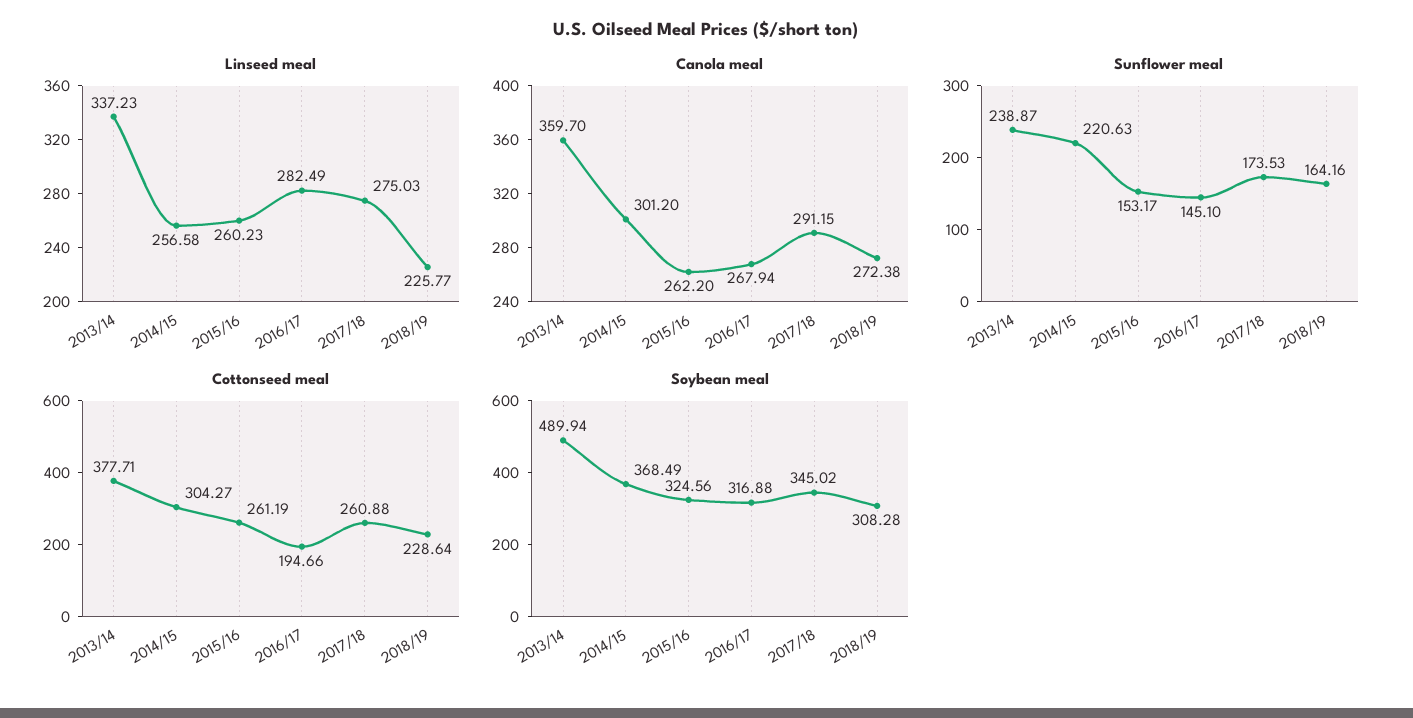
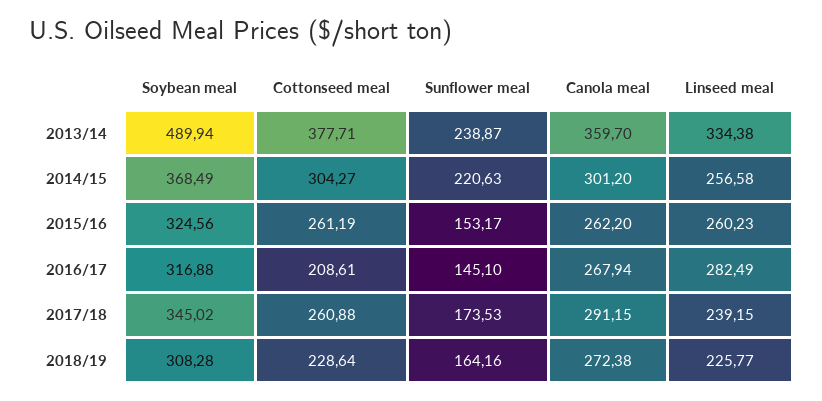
  {
    "Linseed meal": {
-     "2013/14": 337.23,
+     "2013/14": 334.38,
      "2014/15": 256.58,
      "2015/16": 260.23,
      "2016/17": 282.49,
-     "2017/18": 275.03,
+     "2017/18": 239.15,
      "2018/19": 225.77
    },
    "Canola meal": {
      "2013/14": 359.7,
      "2014/15": 301.2,
      "2015/16": 262.2,
      "2016/17": 267.94,
      "2017/18": 291.15,
      "2018/19": 272.38
    },
    "Sunflower meal": {
      "2013/14": 238.87,
      "2014/15": 220.63,
      "2015/16": 153.17,
      "2016/17": 145.1,
      "2017/18": 173.53,
      "2018/19": 164.16
    },
    "Cottonseed meal": {
      "2013/14": 377.71,
      "2014/15": 304.27,
      "2015/16": 261.19,
-     "2016/17": 194.66,
+     "2016/17": 208.61,
      "2017/18": 260.88,
      "2018/19": 228.64
    },
    "Soybean meal": {
      "2013/14": 489.94,
      "2014/15": 368.49,
      "2015/16": 324.56,
      "2016/17": 316.88,
      "2017/18": 345.02,
      "2018/19": 308.28
    }
  }

